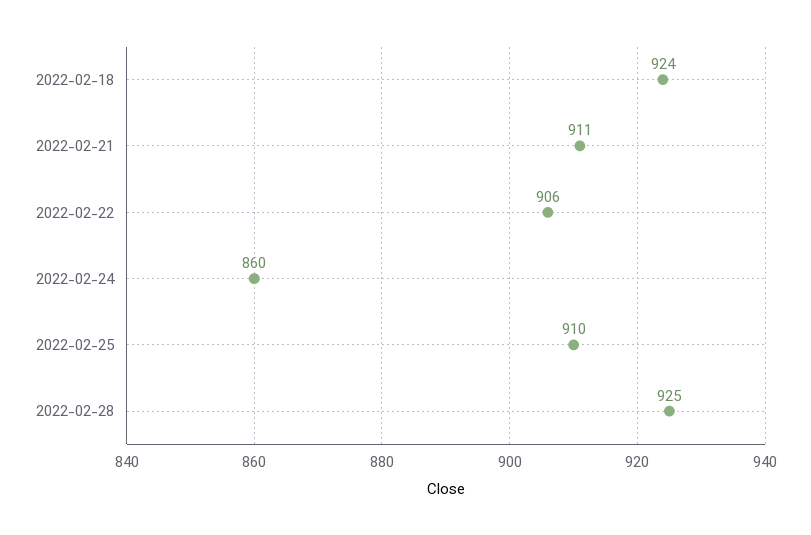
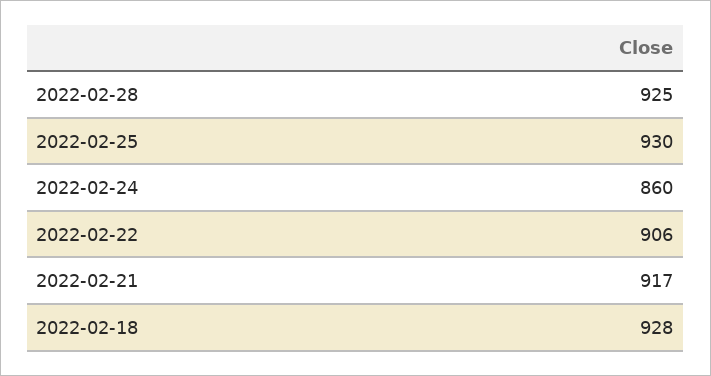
  {
-   "2022-02-18": 924,
+   "2022-02-18": 928,
-   "2022-02-21": 911,
+   "2022-02-21": 917,
    "2022-02-22": 906,
    "2022-02-24": 860,
-   "2022-02-25": 910,
+   "2022-02-25": 930,
    "2022-02-28": 925
  }

